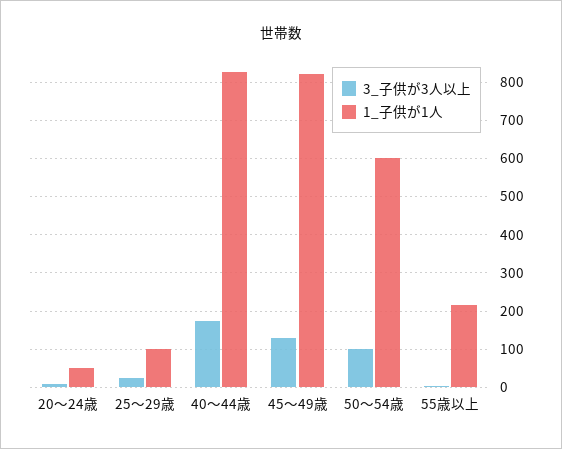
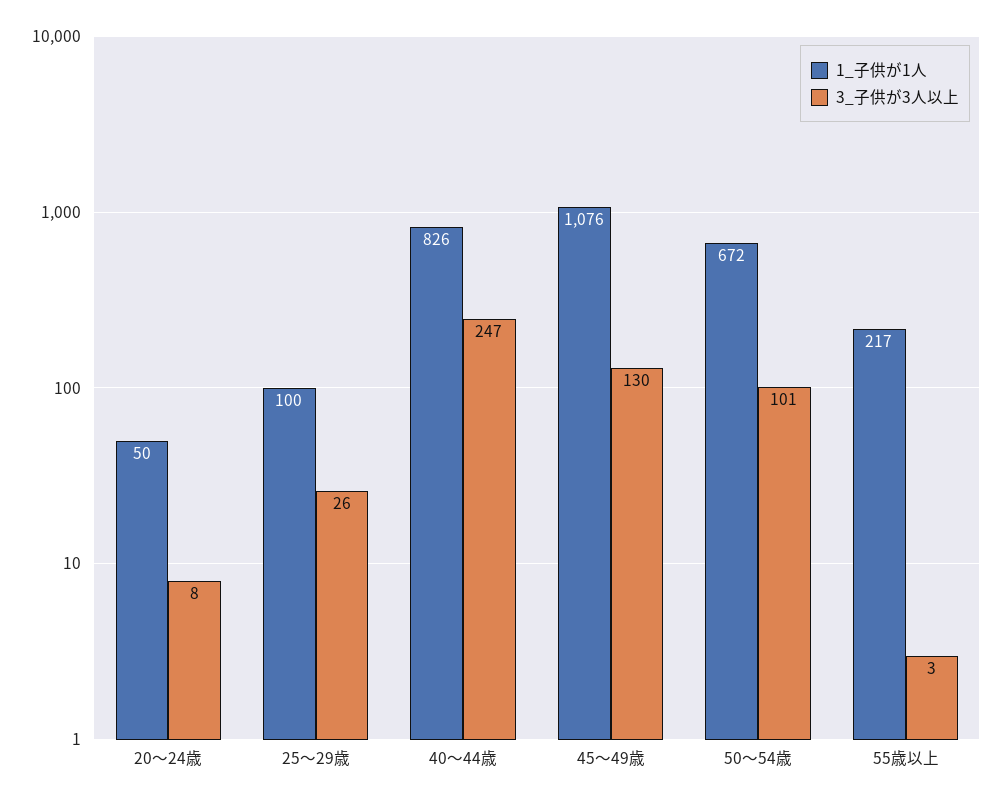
  {
    "3_子供が3人以上": {
      "20～24歳": 8,
      "25～29歳": 26,
-     "40～44歳": 180,
+     "40～44歳": 247,
      "45～49歳": 130,
      "50～54歳": 101,
      "55歳以上": 3
    },
    "1_子供が1人": {
      "20～24歳": 50,
      "25～29歳": 100,
      "40～44歳": 826,
-     "45～49歳": 820,
+     "45～49歳": 1076,
-     "50～54歳": 600,
+     "50～54歳": 672,
      "55歳以上": 217
    }
  }

